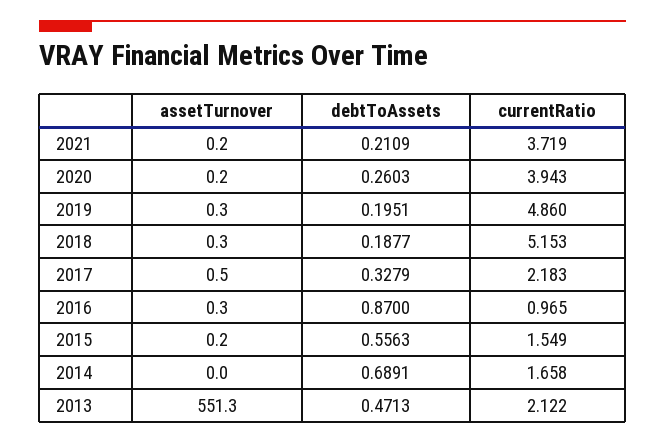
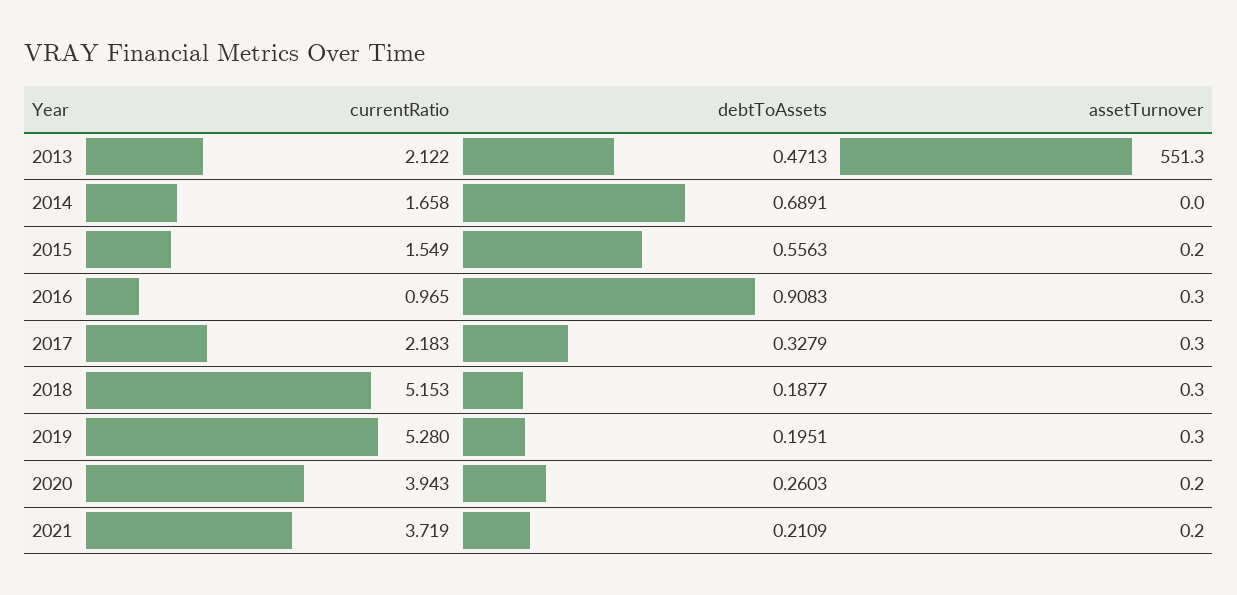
  {
    "assetTurnover": {
      "2021": 0.2,
      "2020": 0.2,
      "2019": 0.3,
      "2018": 0.3,
-     "2017": 0.5,
+     "2017": 0.3,
      "2016": 0.3,
      "2015": 0.2,
      "2014": 0,
      "2013": 551.3
    },
    "debtToAssets": {
      "2021": 0.2109,
      "2020": 0.2603,
      "2019": 0.1951,
      "2018": 0.1877,
      "2017": 0.3279,
-     "2016": 0.87,
+     "2016": 0.9083,
      "2015": 0.5563,
      "2014": 0.6891,
      "2013": 0.4713
    },
    "currentRatio": {
      "2021": 3.719,
      "2020": 3.943,
-     "2019": 4.86,
+     "2019": 5.28,
      "2018": 5.153,
      "2017": 2.183,
      "2016": 0.965,
      "2015": 1.549,
      "2014": 1.658,
      "2013": 2.122
    }
  }

